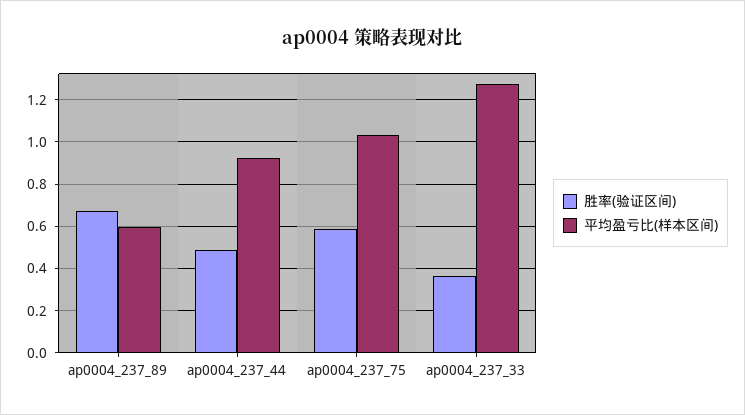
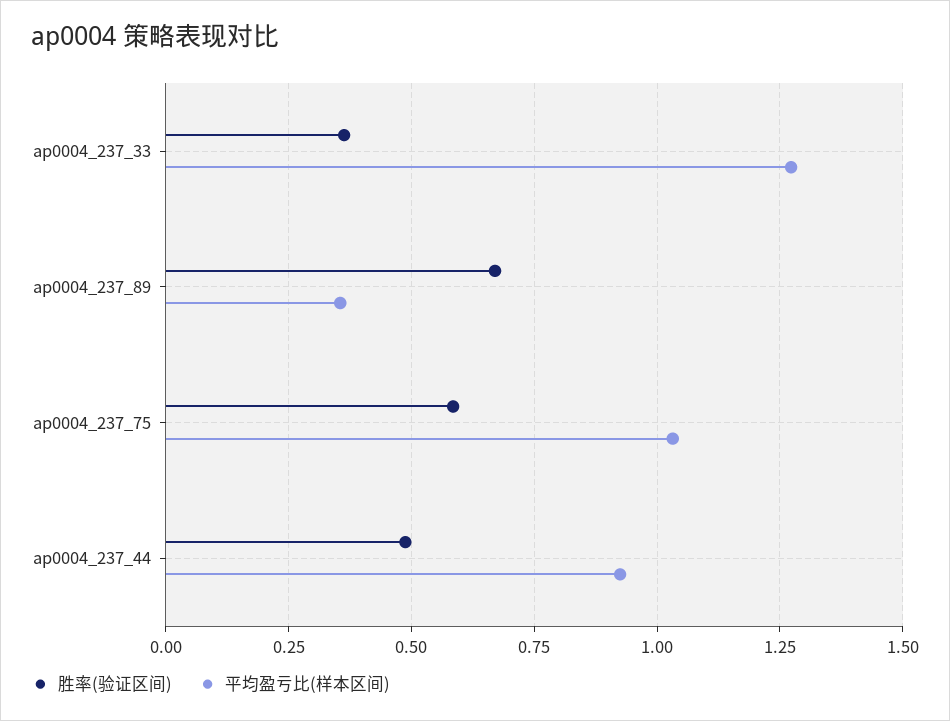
  {
    "胜率(验证区间)": {
      "ap0004_237_89": 0.675,
      "ap0004_237_44": 0.5,
      "ap0004_237_75": 0.575,
      "ap0004_237_33": 0.375
    },
    "平均盈亏比(样本区间)": {
-     "ap0004_237_89": 0.6,
+     "ap0004_237_89": 0.35,
      "ap0004_237_44": 0.925,
      "ap0004_237_75": 1.025,
      "ap0004_237_33": 1.275
    }
  }

